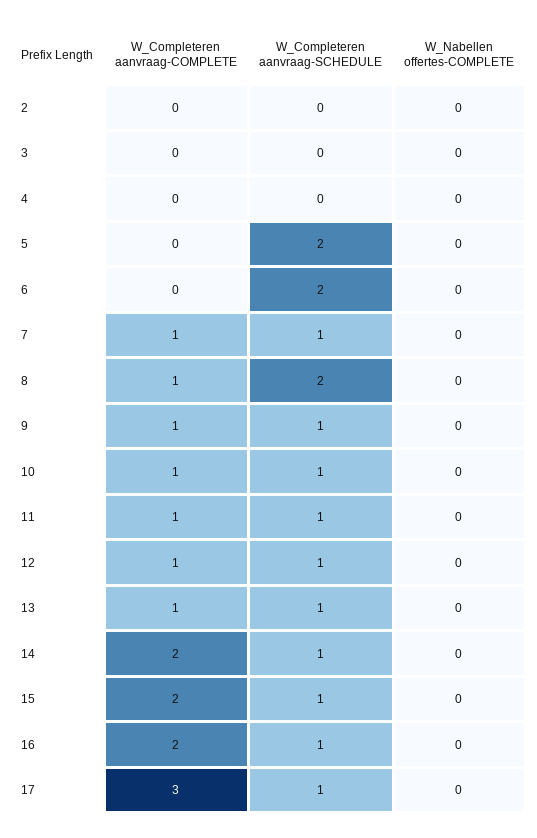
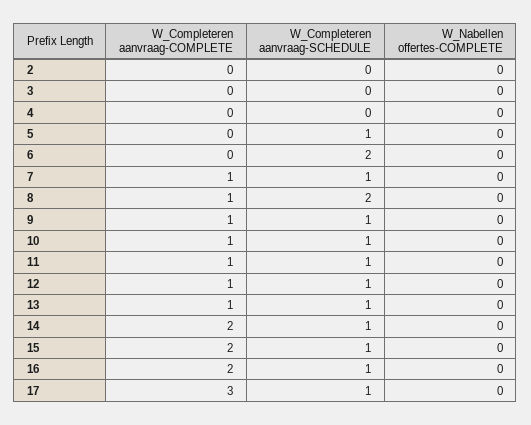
  {
    "W_Completeren aanvraag-COMPLETE": {
      "2": 0,
      "3": 0,
      "4": 0,
      "5": 0,
      "6": 0,
      "7": 1,
      "8": 1,
      "9": 1,
      "10": 1,
      "11": 1,
      "12": 1,
      "13": 1,
      "14": 2,
      "15": 2,
      "16": 2,
      "17": 3
    },
    "W_Completeren aanvraag-SCHEDULE": {
      "2": 0,
      "3": 0,
      "4": 0,
-     "5": 2,
+     "5": 1,
      "6": 2,
      "7": 1,
      "8": 2,
      "9": 1,
      "10": 1,
      "11": 1,
      "12": 1,
      "13": 1,
      "14": 1,
      "15": 1,
      "16": 1,
      "17": 1
    },
    "W_Nabellen offertes-COMPLETE": {
      "2": 0,
      "3": 0,
      "4": 0,
      "5": 0,
      "6": 0,
      "7": 0,
      "8": 0,
      "9": 0,
      "10": 0,
      "11": 0,
      "12": 0,
      "13": 0,
      "14": 0,
      "15": 0,
      "16": 0,
      "17": 0
    }
  }

